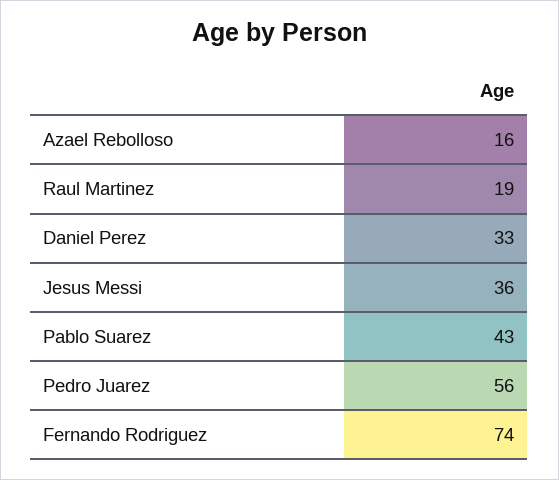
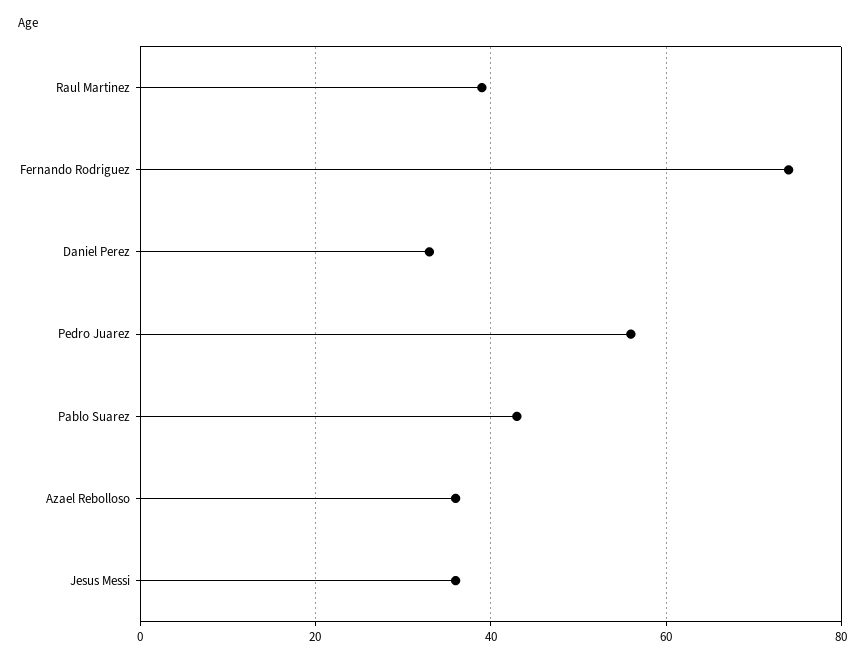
  {
-   "Azael Rebolloso": 16,
+   "Azael Rebolloso": 35,
-   "Raul Martinez": 19,
+   "Raul Martinez": 40,
    "Daniel Perez": 33,
    "Jesus Messi": 36,
    "Pablo Suarez": 43,
    "Pedro Juarez": 56,
    "Fernando Rodriguez": 74
  }

